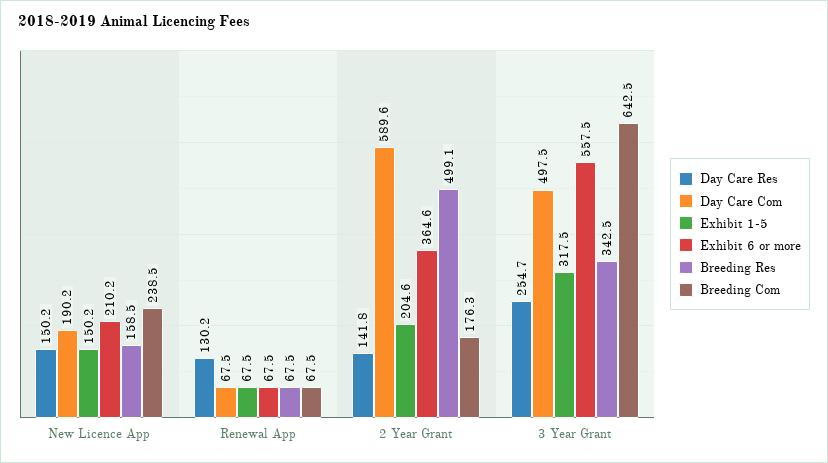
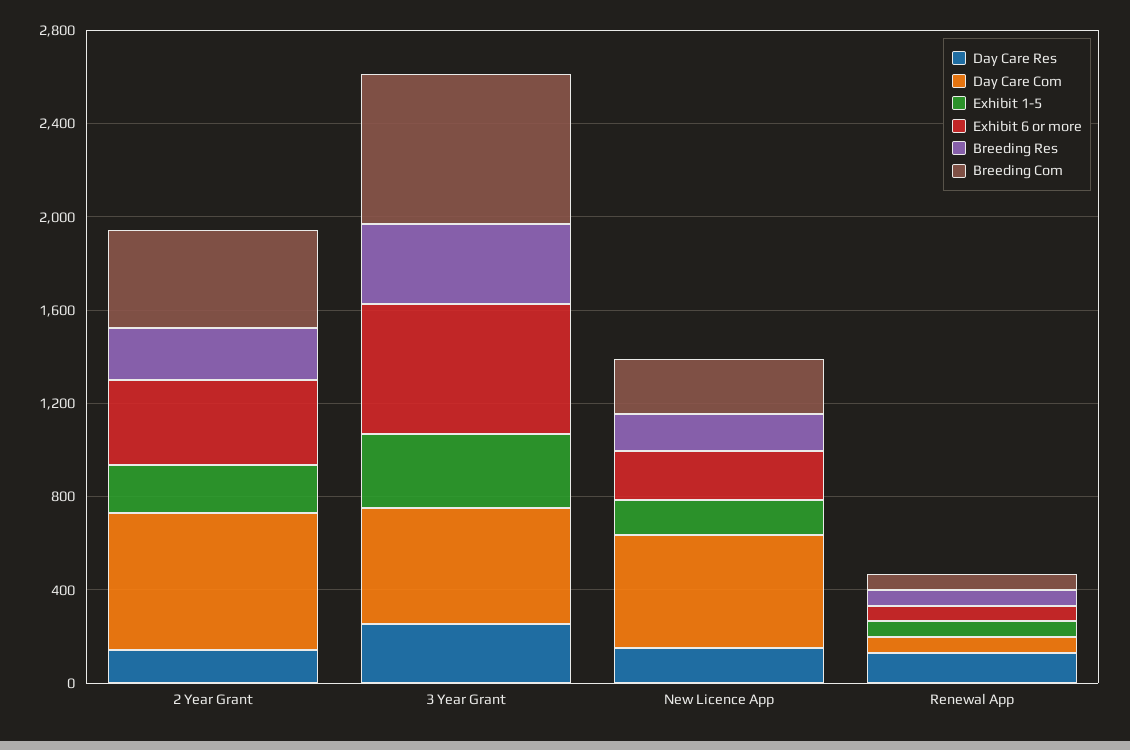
  {
    "Day Care Res": {
      "New Licence App": 150.2,
      "Renewal App": 130.2,
      "2 Year Grant": 141.8,
      "3 Year Grant": 254.7
    },
    "Day Care Com": {
-     "New Licence App": 190.2,
+     "New Licence App": 500,
      "Renewal App": 67.5,
      "2 Year Grant": 589.6,
      "3 Year Grant": 497.5
    },
    "Exhibit 1-5": {
      "New Licence App": 150.2,
      "Renewal App": 67.5,
      "2 Year Grant": 204.6,
      "3 Year Grant": 317.5
    },
    "Exhibit 6 or more": {
      "New Licence App": 210.2,
      "Renewal App": 67.5,
      "2 Year Grant": 364.6,
      "3 Year Grant": 557.5
    },
    "Breeding Res": {
      "New Licence App": 158.5,
      "Renewal App": 67.5,
-     "2 Year Grant": 499.1,
+     "2 Year Grant": 200,
      "3 Year Grant": 342.5
    },
    "Breeding Com": {
      "New Licence App": 238.5,
      "Renewal App": 67.5,
-     "2 Year Grant": 176.3,
+     "2 Year Grant": 400,
      "3 Year Grant": 642.5
    }
  }

